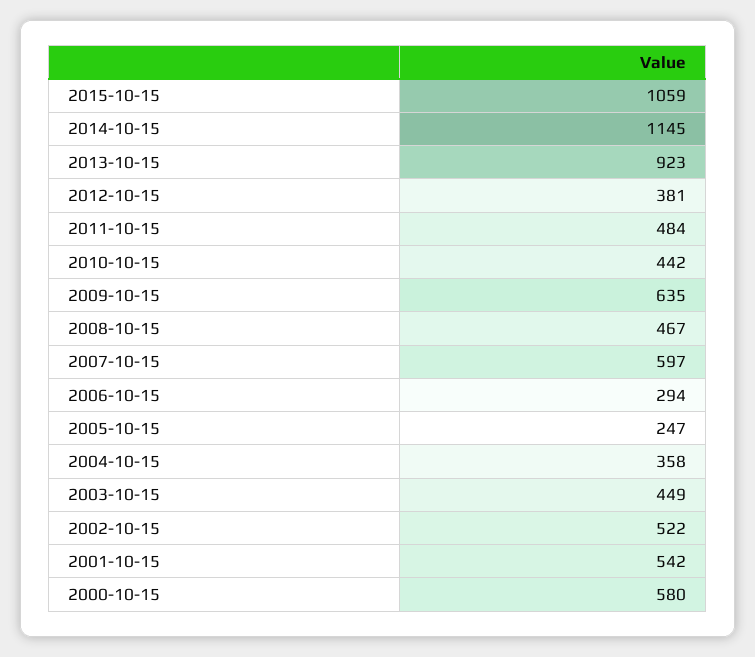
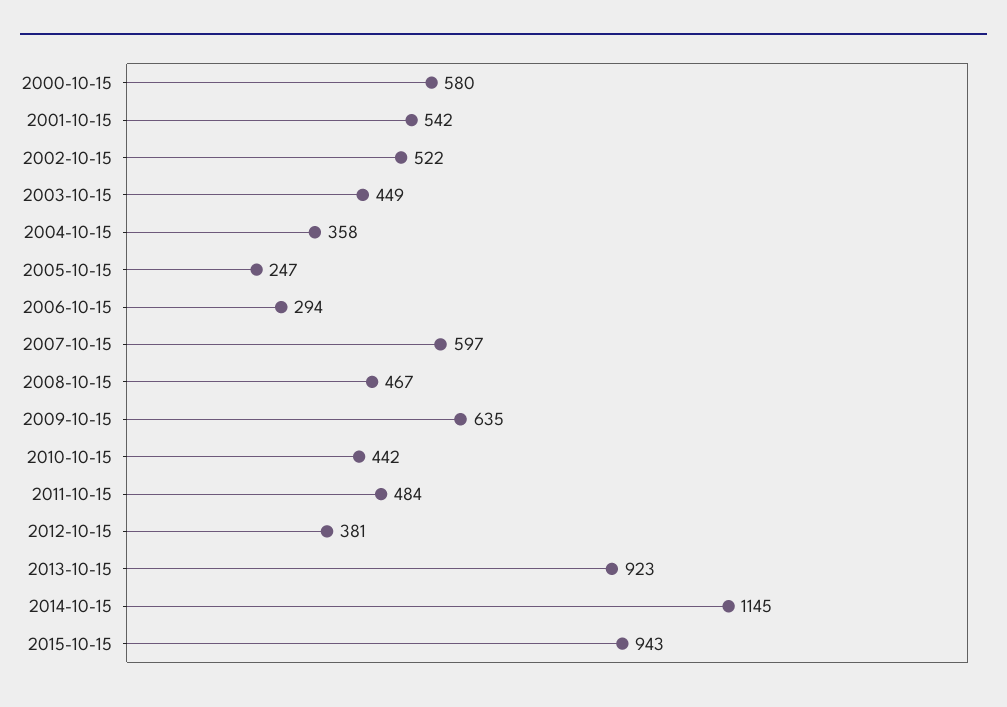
  {
-   "2015-10-15": 1059,
+   "2015-10-15": 943,
    "2014-10-15": 1145,
    "2013-10-15": 923,
    "2012-10-15": 381,
    "2011-10-15": 484,
    "2010-10-15": 442,
    "2009-10-15": 635,
    "2008-10-15": 467,
    "2007-10-15": 597,
    "2006-10-15": 294,
    "2005-10-15": 247,
    "2004-10-15": 358,
    "2003-10-15": 449,
    "2002-10-15": 522,
    "2001-10-15": 542,
    "2000-10-15": 580
  }

